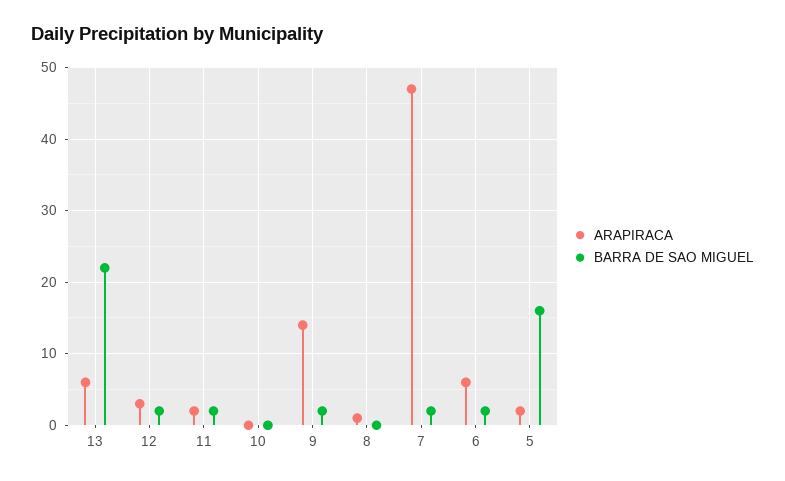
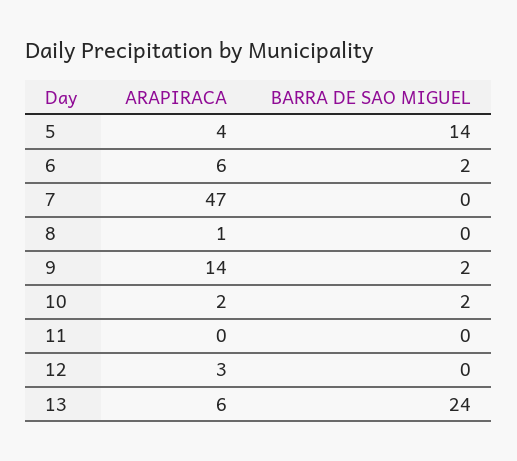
  {
    "ARAPIRACA": {
      "13": 6,
      "12": 3,
-     "11": 2,
+     "11": 0,
-     "10": 0,
+     "10": 2,
      "9": 14,
      "8": 1,
      "7": 47,
      "6": 6,
-     "5": 2
+     "5": 4
    },
    "BARRA DE SAO MIGUEL": {
-     "13": 22,
+     "13": 24,
-     "12": 2,
+     "12": 0,
-     "11": 2,
+     "11": 0,
-     "10": 0,
+     "10": 2,
      "9": 2,
      "8": 0,
-     "7": 2,
+     "7": 0,
      "6": 2,
-     "5": 16
+     "5": 14
    }
  }

